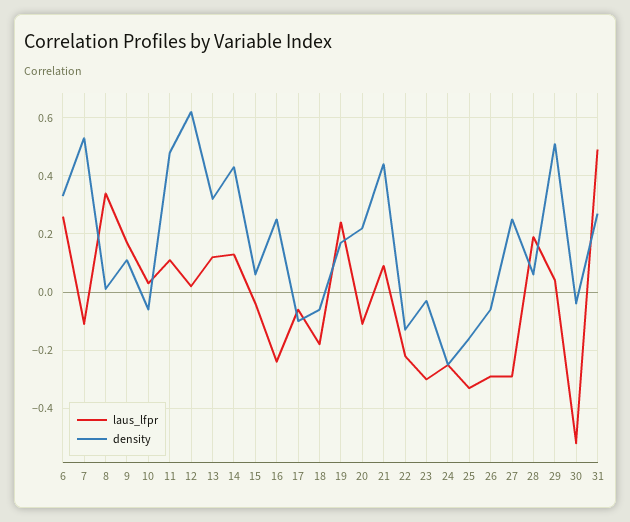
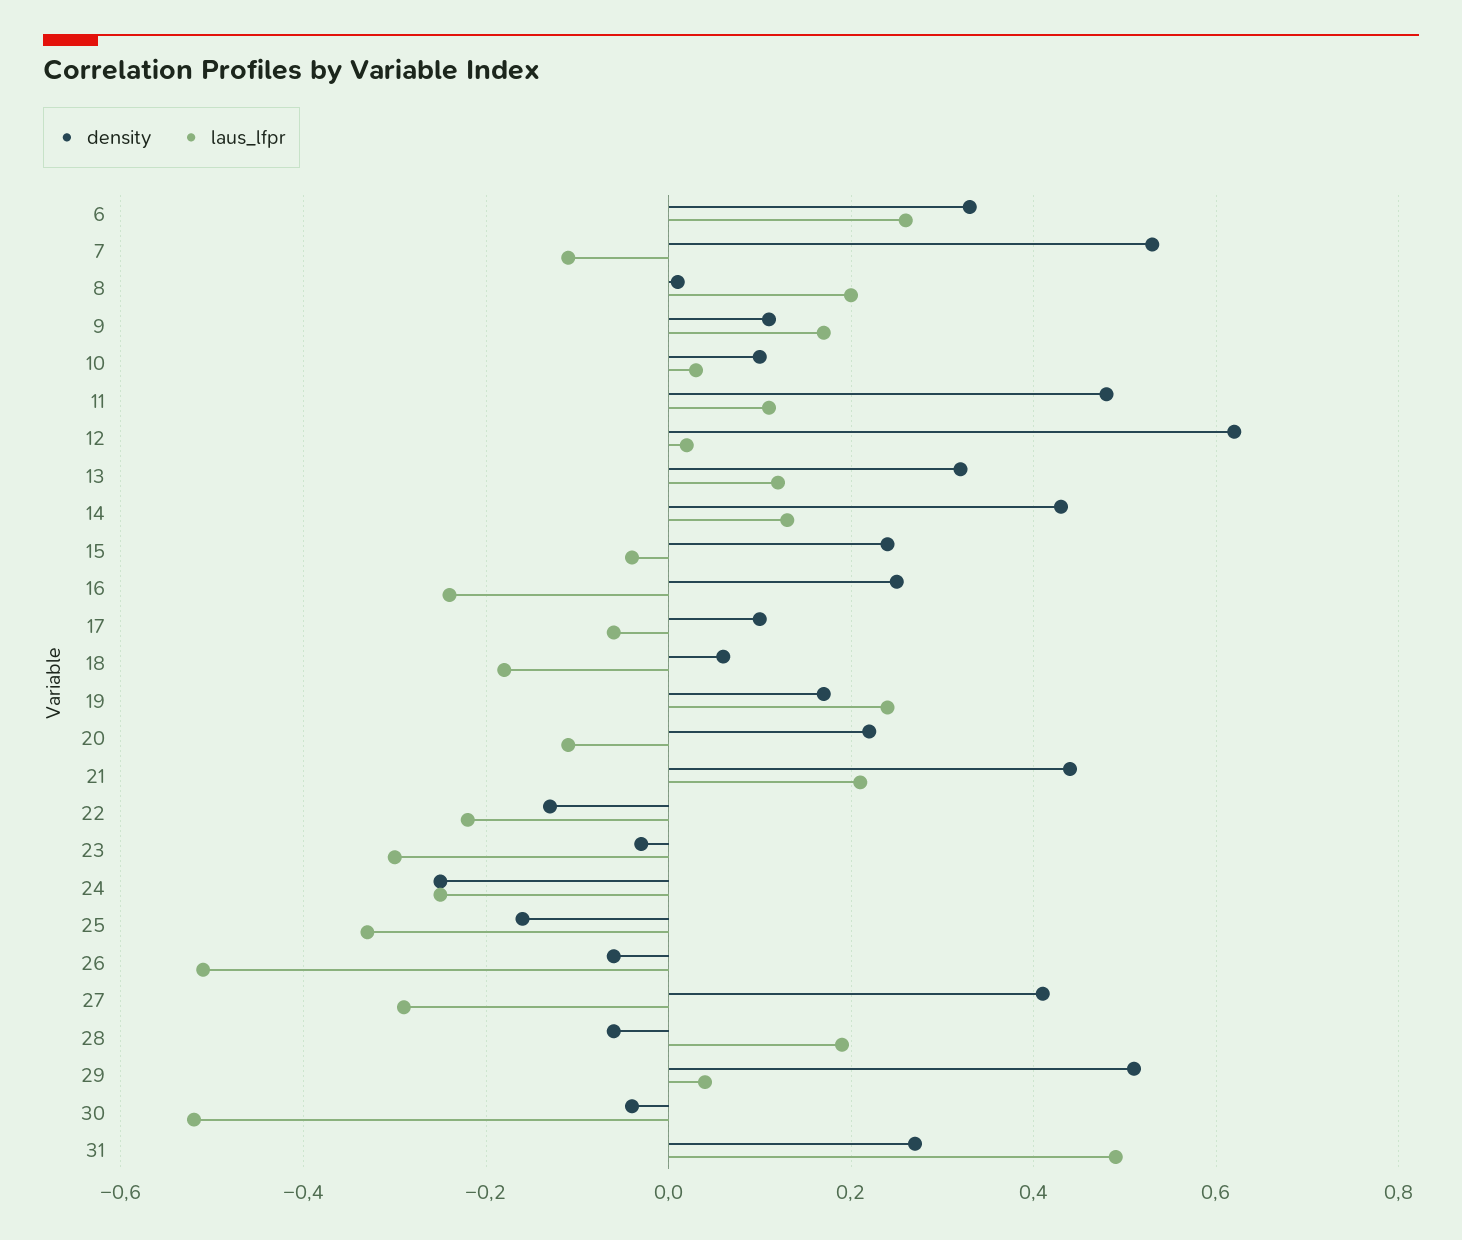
  {
    "laus_lfpr": {
      "6": 0.25,
      "7": -0.1,
-     "8": 0.35,
+     "8": 0.2,
      "9": 0.15,
      "10": 0.05,
      "11": 0.1,
      "12": 0,
      "13": 0.1,
      "14": 0.15,
      "15": -0.05,
      "16": -0.25,
      "17": -0.05,
      "18": -0.2,
      "19": 0.25,
      "20": -0.1,
-     "21": 0.1,
+     "21": 0.2,
      "22": -0.2,
      "23": -0.3,
      "24": -0.25,
      "25": -0.35,
-     "26": -0.3,
+     "26": -0.5,
      "27": -0.3,
      "28": 0.2,
      "29": 0.05,
      "30": -0.5,
      "31": 0.5
    },
    "density": {
      "6": 0.35,
      "7": 0.55,
      "8": 0,
      "9": 0.1,
-     "10": -0.05,
+     "10": 0.1,
      "11": 0.5,
      "12": 0.6,
      "13": 0.3,
      "14": 0.45,
-     "15": 0.05,
+     "15": 0.25,
      "16": 0.25,
-     "17": -0.1,
+     "17": 0.1,
-     "18": -0.05,
+     "18": 0.05,
      "19": 0.15,
      "20": 0.2,
      "21": 0.45,
      "22": -0.15,
      "23": -0.05,
      "24": -0.25,
      "25": -0.15,
      "26": -0.05,
-     "27": 0.25,
+     "27": 0.4,
-     "28": 0.05,
+     "28": -0.05,
      "29": 0.5,
      "30": -0.05,
      "31": 0.25
    }
  }

